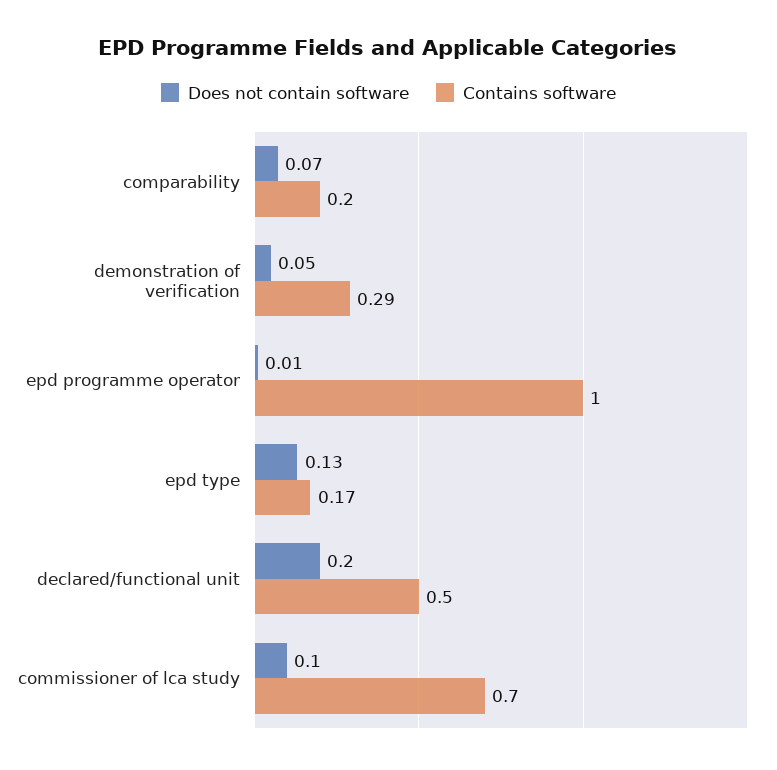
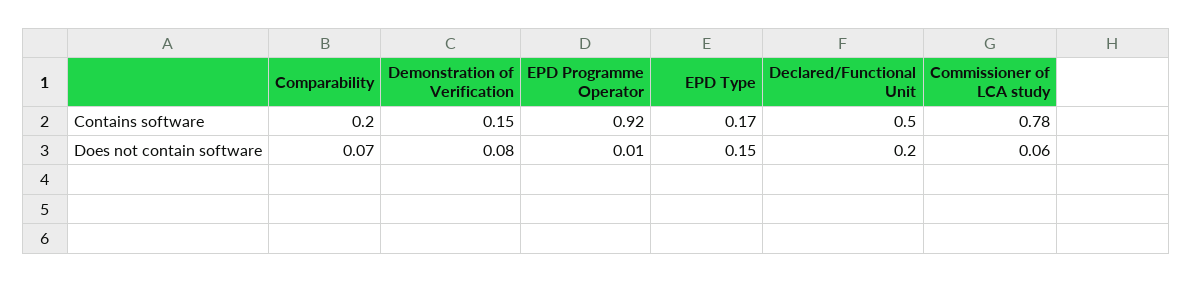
  {
    "Does not contain software": {
      "comparability": 0.07,
-     "demonstration of verification": 0.05,
+     "demonstration of verification": 0.08,
      "epd programme operator": 0.01,
-     "epd type": 0.13,
+     "epd type": 0.15,
      "declared/functional unit": 0.2,
-     "commissioner of lca study": 0.1
+     "commissioner of lca study": 0.06
    },
    "Contains software": {
      "comparability": 0.2,
-     "demonstration of verification": 0.29,
+     "demonstration of verification": 0.15,
-     "epd programme operator": 1,
+     "epd programme operator": 0.92,
      "epd type": 0.17,
      "declared/functional unit": 0.5,
-     "commissioner of lca study": 0.7
+     "commissioner of lca study": 0.78
    }
  }

